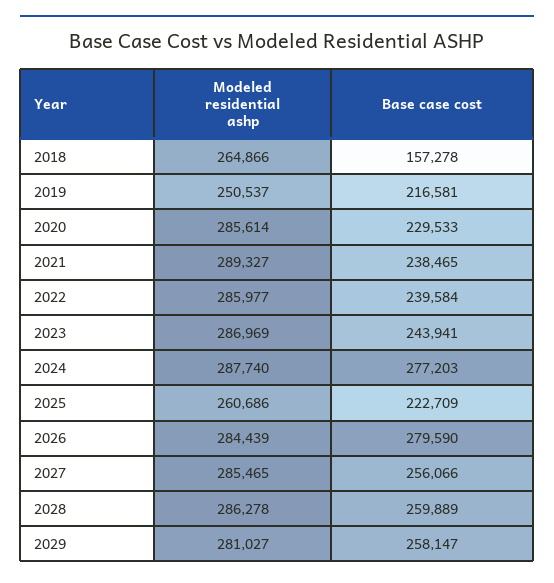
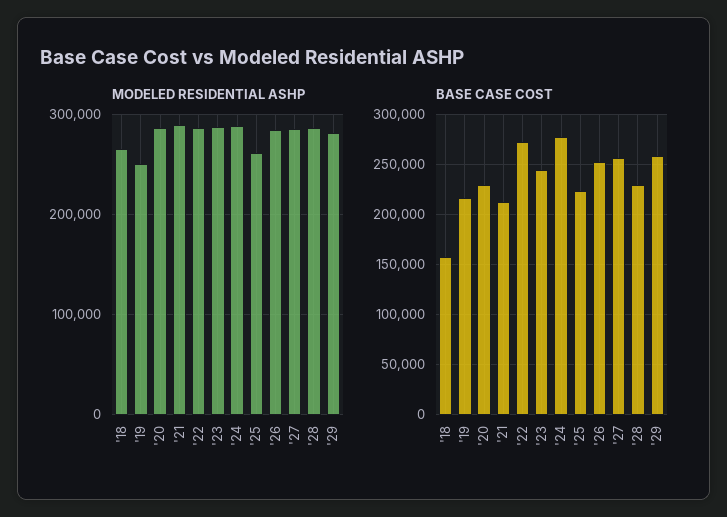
  {
    "Modeled residential ashp": {
      "2018": 264866,
      "2019": 250537,
      "2020": 285614,
      "2021": 289327,
      "2022": 285977,
      "2023": 286969,
      "2024": 287740,
      "2025": 260686,
      "2026": 284439,
      "2027": 285465,
      "2028": 286278,
      "2029": 281027
    },
    "Base case cost": {
      "2018": 157278,
      "2019": 216581,
      "2020": 229533,
-     "2021": 238465,
+     "2021": 210000,
-     "2022": 239584,
+     "2022": 270000,
      "2023": 243941,
      "2024": 277203,
      "2025": 222709,
-     "2026": 279590,
+     "2026": 250000,
      "2027": 256066,
-     "2028": 259889,
+     "2028": 230000,
      "2029": 258147
    }
  }

